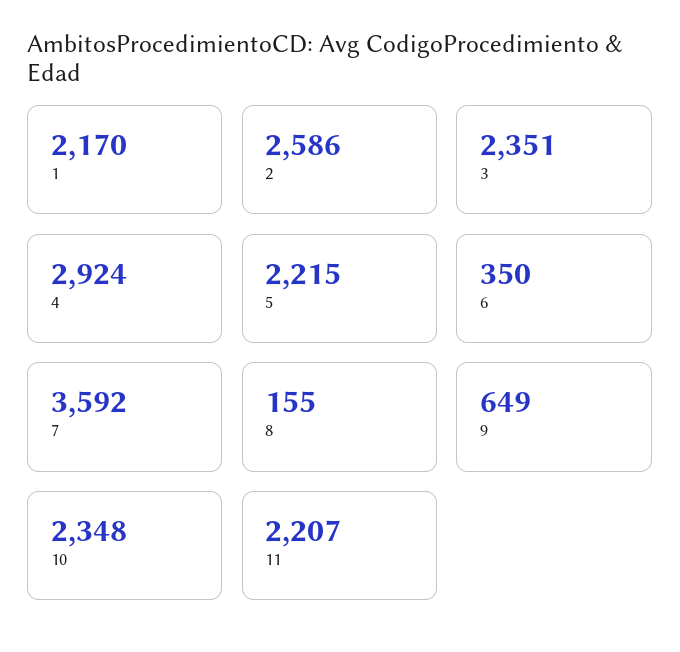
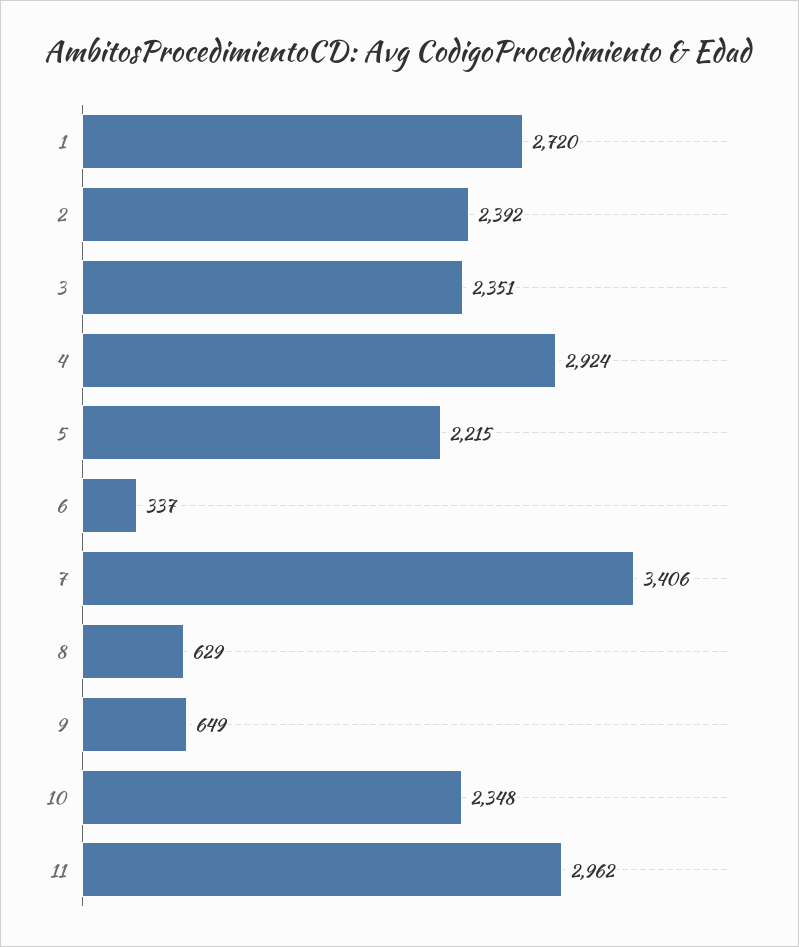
  {
-   "1": 2170,
+   "1": 2720,
-   "2": 2586,
+   "2": 2392,
    "3": 2351,
    "4": 2924,
    "5": 2215,
-   "6": 350,
+   "6": 337,
-   "7": 3592,
+   "7": 3406,
-   "8": 155,
+   "8": 629,
    "9": 649,
    "10": 2348,
-   "11": 2207
+   "11": 2962
  }

